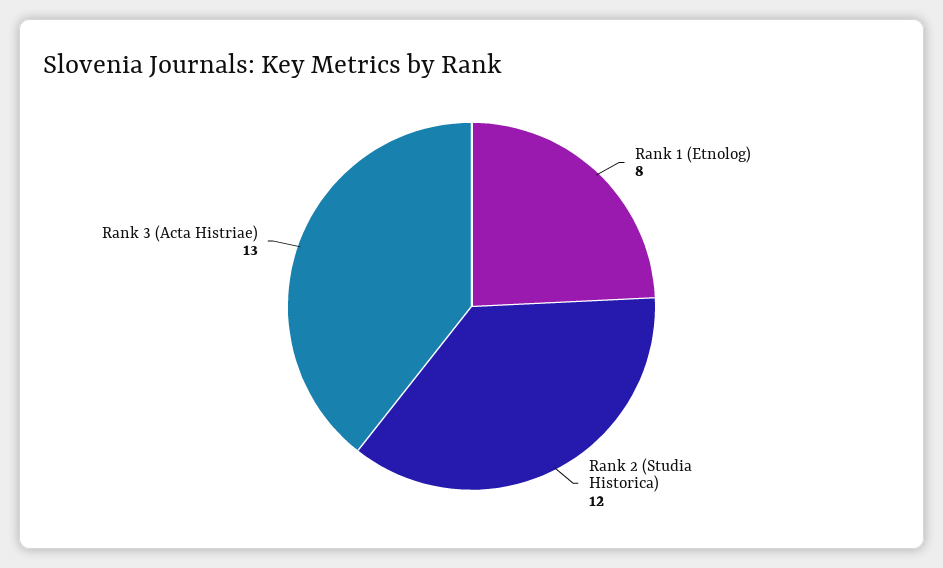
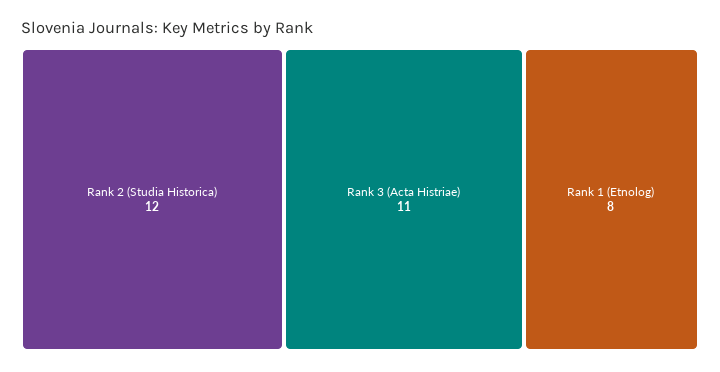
  {
    "Rank 1 (Etnolog)": 8,
    "Rank 2 (Studia Historica)": 12,
-   "Rank 3 (Acta Histriae)": 13
+   "Rank 3 (Acta Histriae)": 11
  }

